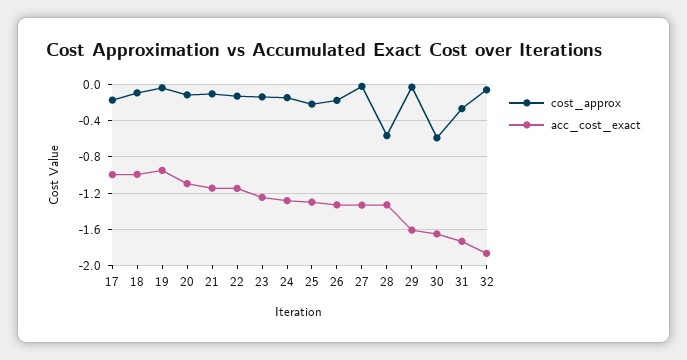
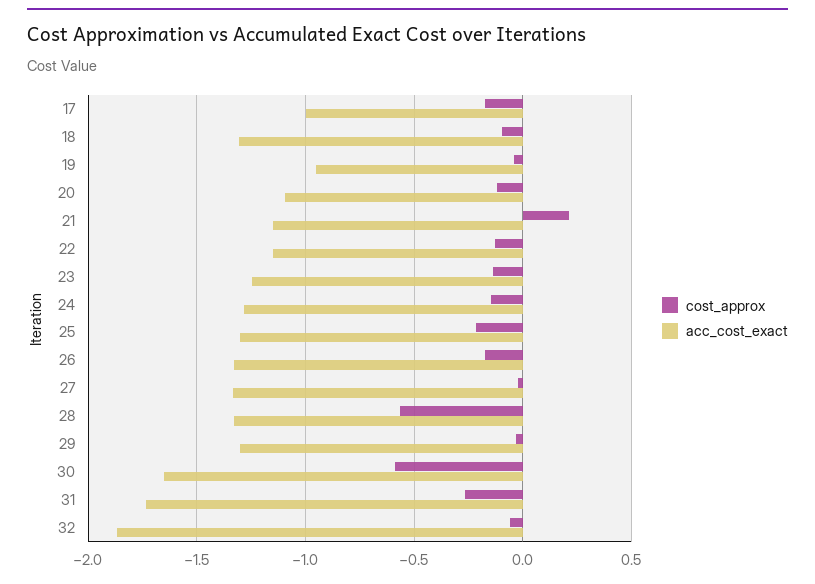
  {
    "cost_approx": {
      "17": -0.15,
      "18": -0.1,
      "19": -0.05,
      "20": -0.1,
-     "21": -0.1,
+     "21": 0.2,
      "22": -0.15,
      "23": -0.15,
      "24": -0.15,
      "25": -0.2,
      "26": -0.2,
      "27": 0,
      "28": -0.55,
      "29": -0.05,
      "30": -0.6,
      "31": -0.25,
      "32": -0.05
    },
    "acc_cost_exact": {
      "17": -1,
-     "18": -1,
+     "18": -1.3,
      "19": -0.95,
      "20": -1.1,
      "21": -1.15,
      "22": -1.15,
      "23": -1.25,
      "24": -1.3,
      "25": -1.3,
      "26": -1.35,
      "27": -1.35,
      "28": -1.35,
-     "29": -1.6,
+     "29": -1.3,
      "30": -1.65,
      "31": -1.75,
      "32": -1.85
    }
  }

